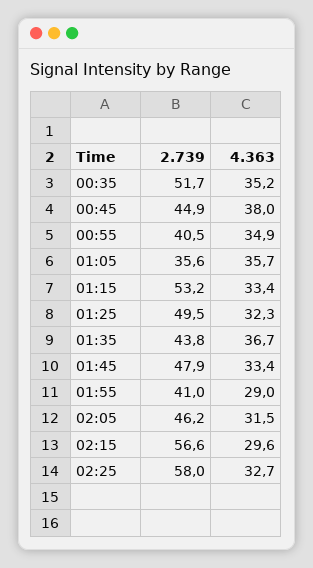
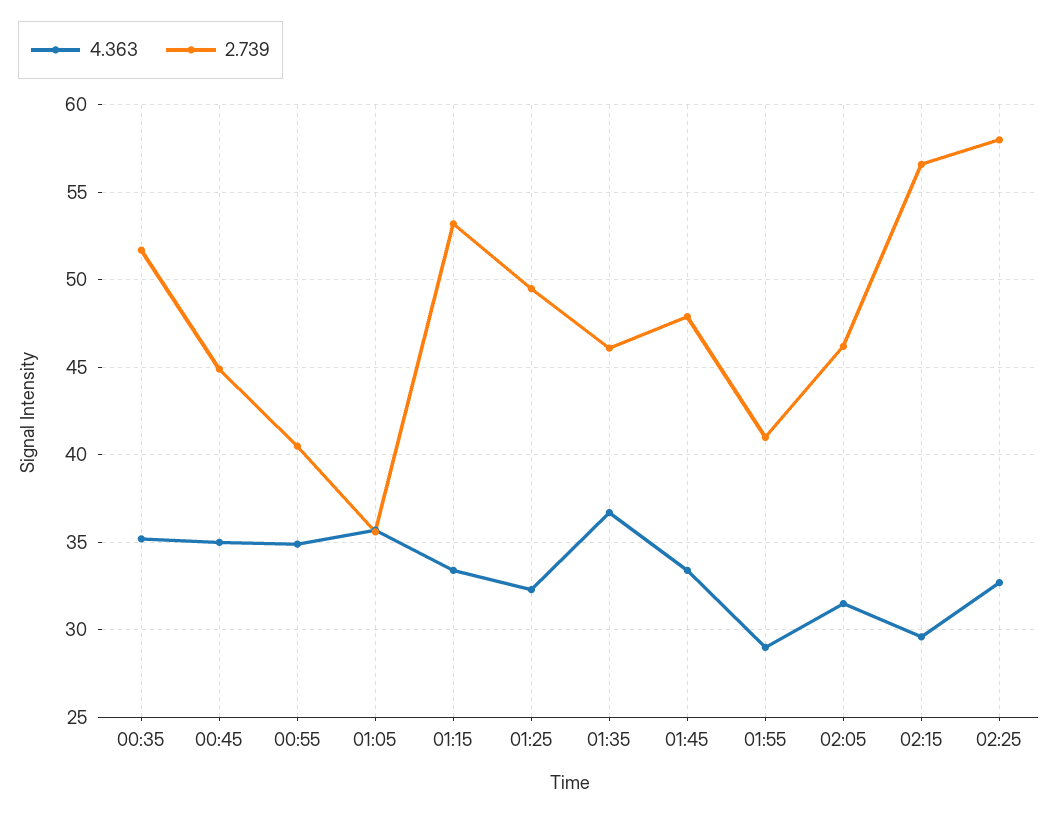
  {
    "2.739": {
      "00:35": 51.7,
      "00:45": 44.9,
      "00:55": 40.5,
      "01:05": 35.6,
      "01:15": 53.2,
      "01:25": 49.5,
-     "01:35": 43.8,
+     "01:35": 46,
      "01:45": 47.9,
      "01:55": 41,
      "02:05": 46.2,
      "02:15": 56.6,
      "02:25": 58
    },
    "4.363": {
      "00:35": 35.2,
-     "00:45": 38,
+     "00:45": 35,
      "00:55": 34.9,
      "01:05": 35.7,
      "01:15": 33.4,
      "01:25": 32.3,
      "01:35": 36.7,
      "01:45": 33.4,
      "01:55": 29,
      "02:05": 31.5,
      "02:15": 29.6,
      "02:25": 32.7
    }
  }

